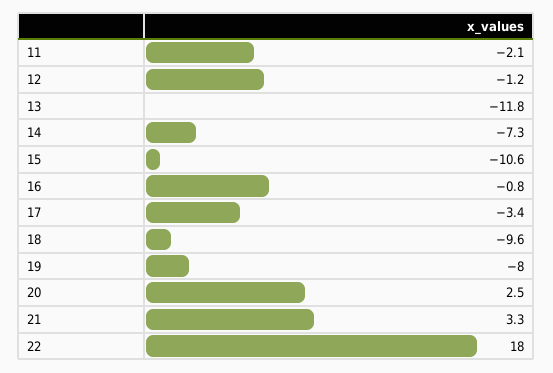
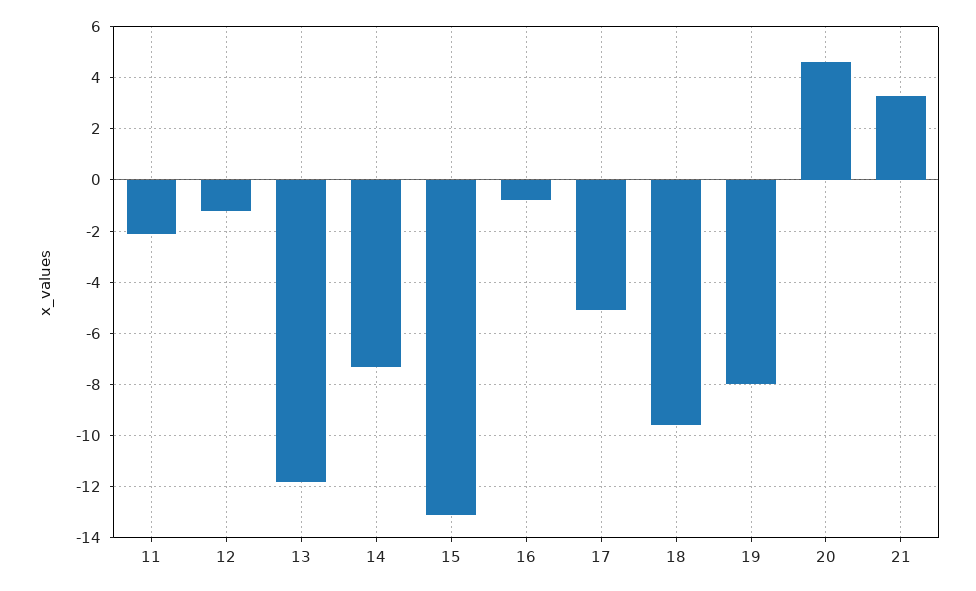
  {
    "11": -2.1,
    "12": -1.2,
    "13": -11.8,
    "14": -7.3,
-   "15": -10.6,
+   "15": -13,
    "16": -0.8,
-   "17": -3.4,
+   "17": -5,
    "18": -9.6,
    "19": -8,
-   "20": 2.5,
+   "20": 4.5,
-   "21": 3.3,
+   "21": 3.3
-   "22": 18
  }

